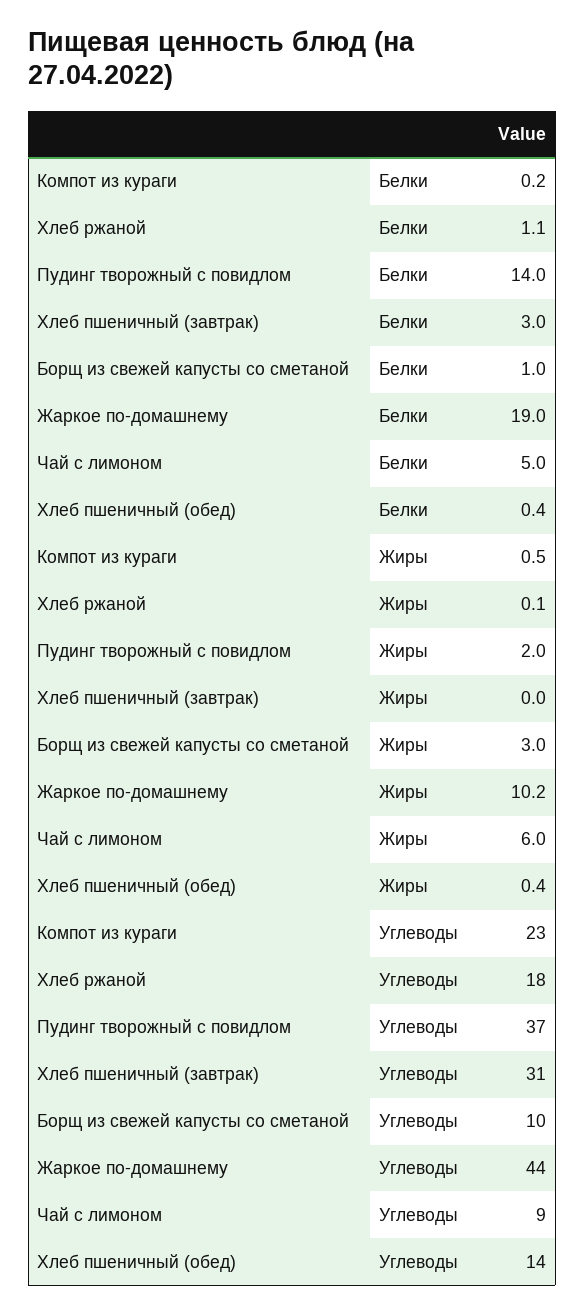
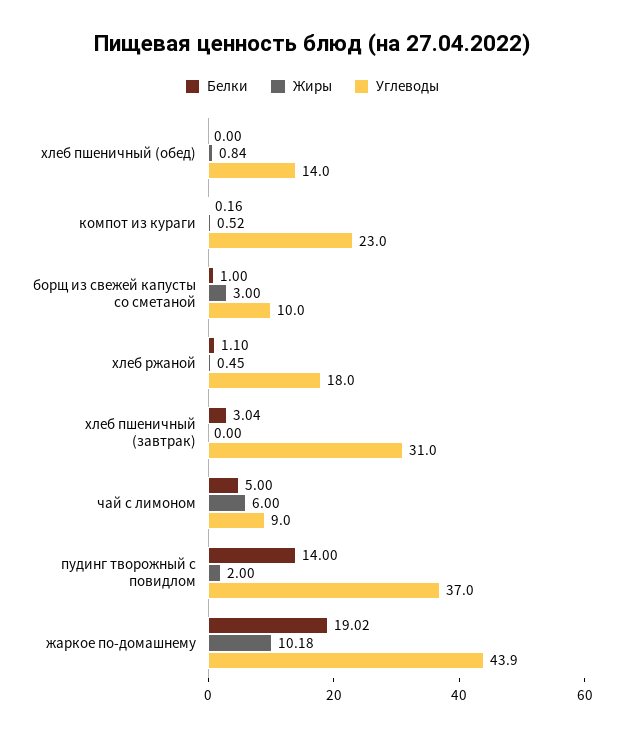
  {
    "Белки": {
      "Компот из кураги": 0.16,
      "Хлеб ржаной": 1.1,
      "Пудинг творожный с повидлом": 14,
      "Хлеб пшеничный (завтрак)": 3.04,
      "Борщ из свежей капусты со сметаной": 1,
      "Жаркое по-домашнему": 19.02,
      "Чай с лимоном": 5,
-     "Хлеб пшеничный (обед)": 0.4
+     "Хлеб пшеничный (обед)": 0
    },
    "Жиры": {
      "Компот из кураги": 0.52,
-     "Хлеб ржаной": 0.1,
+     "Хлеб ржаной": 0.45,
      "Пудинг творожный с повидлом": 2,
      "Хлеб пшеничный (завтрак)": 0,
      "Борщ из свежей капусты со сметаной": 3,
      "Жаркое по-домашнему": 10.18,
      "Чай с лимоном": 6,
-     "Хлеб пшеничный (обед)": 0.4
+     "Хлеб пшеничный (обед)": 0.84
    },
    "Углеводы": {
      "Компот из кураги": 23,
      "Хлеб ржаной": 18,
      "Пудинг творожный с повидлом": 37,
      "Хлеб пшеничный (завтрак)": 31,
      "Борщ из свежей капусты со сметаной": 10,
      "Жаркое по-домашнему": 43.9,
      "Чай с лимоном": 9,
      "Хлеб пшеничный (обед)": 14
    }
  }

